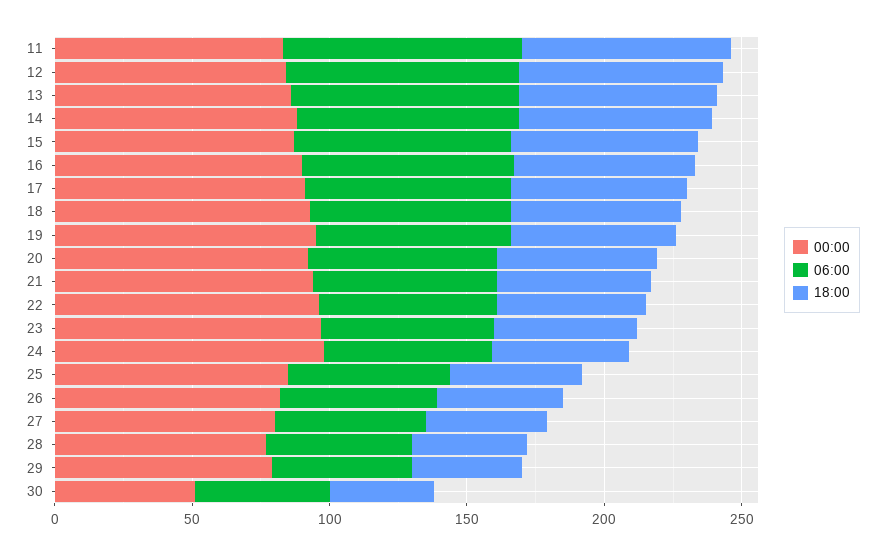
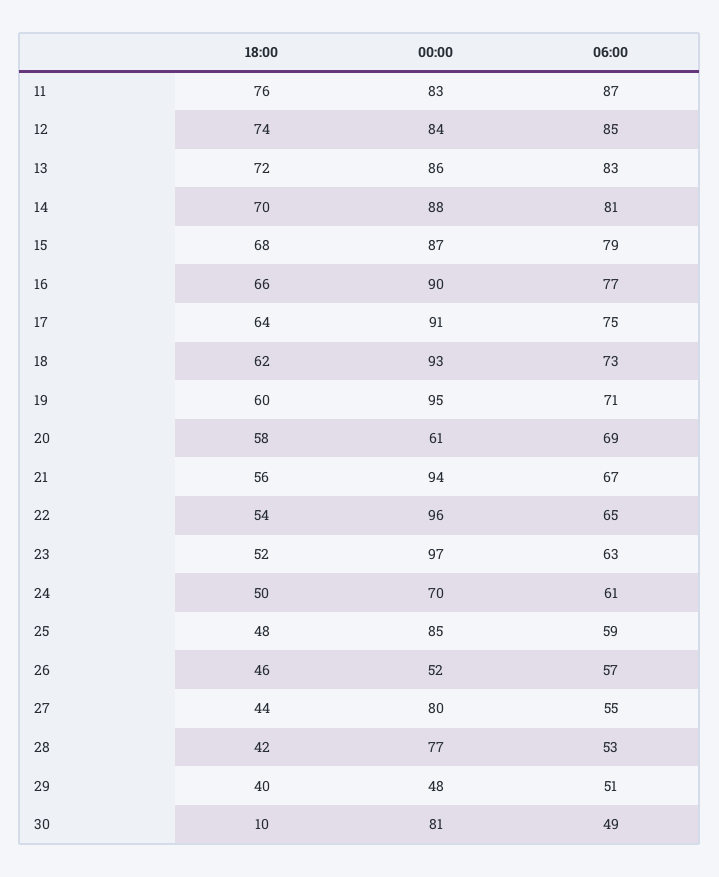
  {
    "00:00": {
      "11": 83,
      "12": 84,
      "13": 86,
      "14": 88,
      "15": 87,
      "16": 90,
      "17": 91,
      "18": 93,
      "19": 95,
-     "20": 90,
+     "20": 61,
      "21": 94,
      "22": 96,
      "23": 97,
-     "24": 100,
+     "24": 70,
      "25": 85,
-     "26": 80,
+     "26": 52,
      "27": 80,
      "28": 77,
-     "29": 80,
+     "29": 48,
-     "30": 50
+     "30": 81
    },
    "06:00": {
      "11": 87,
      "12": 85,
      "13": 83,
      "14": 81,
      "15": 79,
      "16": 77,
      "17": 75,
      "18": 73,
      "19": 71,
      "20": 69,
      "21": 67,
      "22": 65,
      "23": 63,
      "24": 61,
      "25": 59,
      "26": 57,
      "27": 55,
      "28": 53,
      "29": 51,
      "30": 49
    },
    "18:00": {
      "11": 76,
      "12": 74,
      "13": 72,
      "14": 70,
      "15": 68,
      "16": 66,
      "17": 64,
      "18": 62,
      "19": 60,
      "20": 58,
      "21": 56,
      "22": 54,
      "23": 52,
      "24": 50,
      "25": 48,
      "26": 46,
      "27": 44,
      "28": 42,
      "29": 40,
-     "30": 40
+     "30": 10
    }
  }

